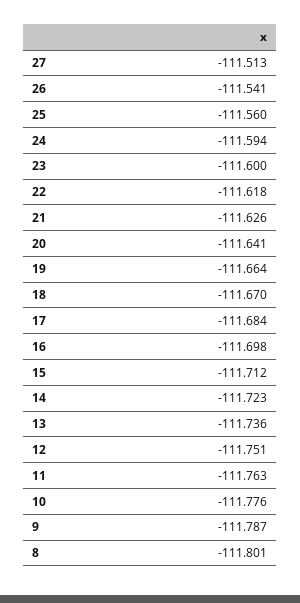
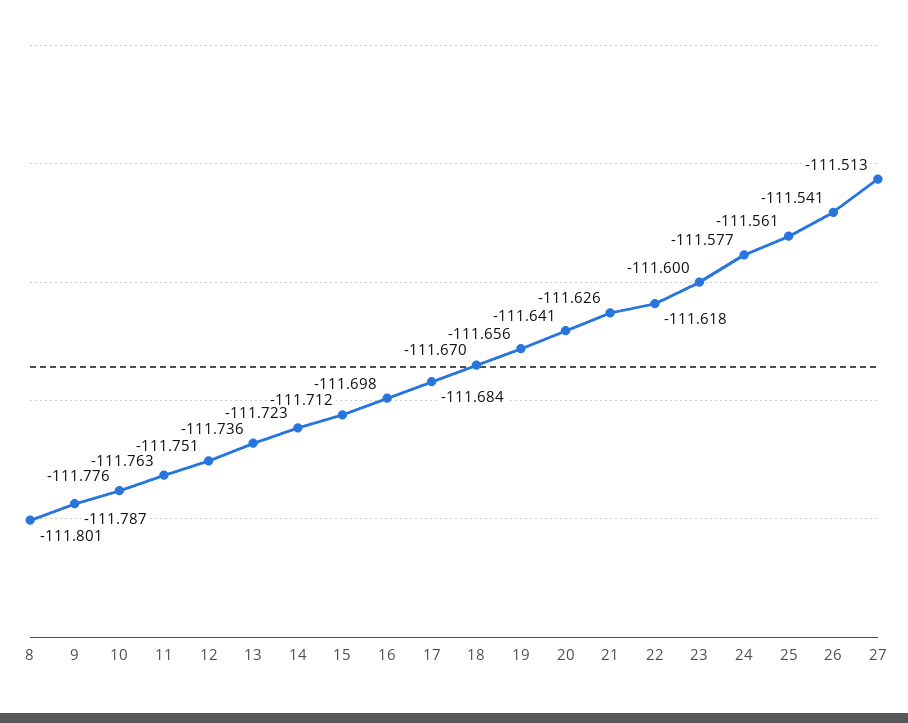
  {
    "27": -111.513,
    "26": -111.541,
-   "25": -111.56,
+   "25": -111.561,
-   "24": -111.594,
+   "24": -111.577,
    "23": -111.6,
    "22": -111.618,
    "21": -111.626,
    "20": -111.641,
-   "19": -111.664,
+   "19": -111.656,
    "18": -111.67,
    "17": -111.684,
    "16": -111.698,
    "15": -111.712,
    "14": -111.723,
    "13": -111.736,
    "12": -111.751,
    "11": -111.763,
    "10": -111.776,
    "9": -111.787,
    "8": -111.801
  }

